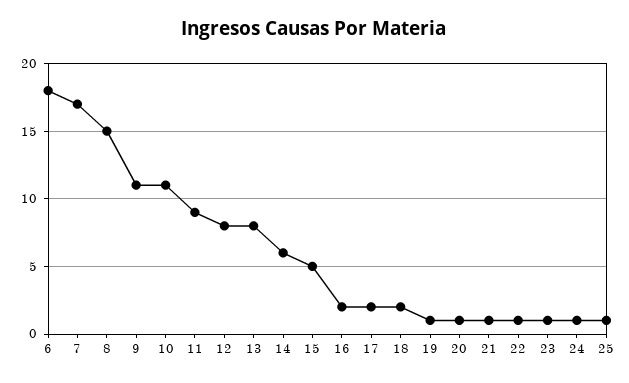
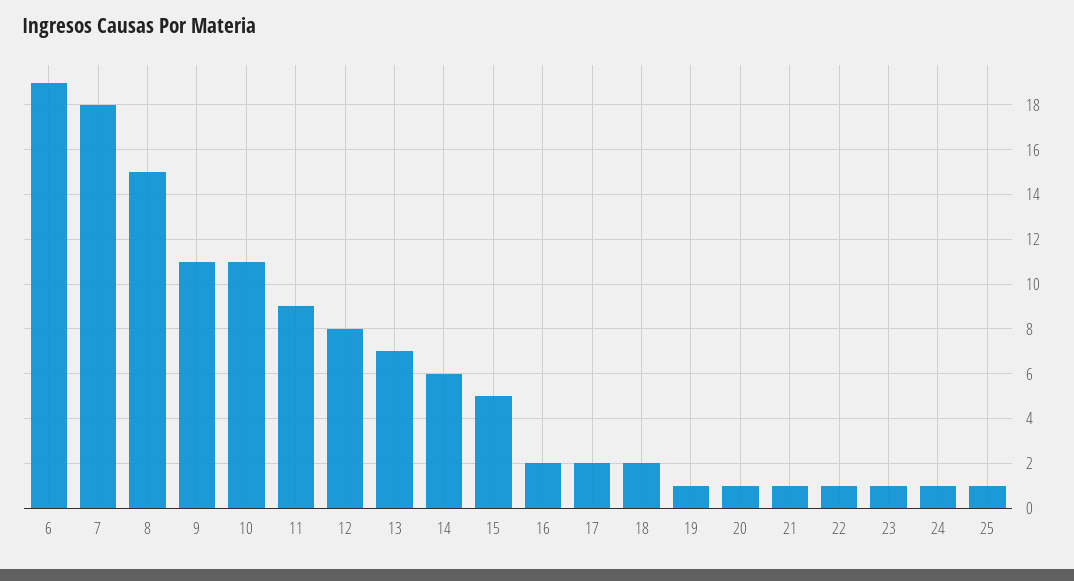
  {
-   "6": 18,
+   "6": 19,
-   "7": 17,
+   "7": 18,
    "8": 15,
    "9": 11,
    "10": 11,
    "11": 9,
    "12": 8,
-   "13": 8,
+   "13": 7,
    "14": 6,
    "15": 5,
    "16": 2,
    "17": 2,
    "18": 2,
    "19": 1,
    "20": 1,
    "21": 1,
    "22": 1,
    "23": 1,
    "24": 1,
    "25": 1
  }

